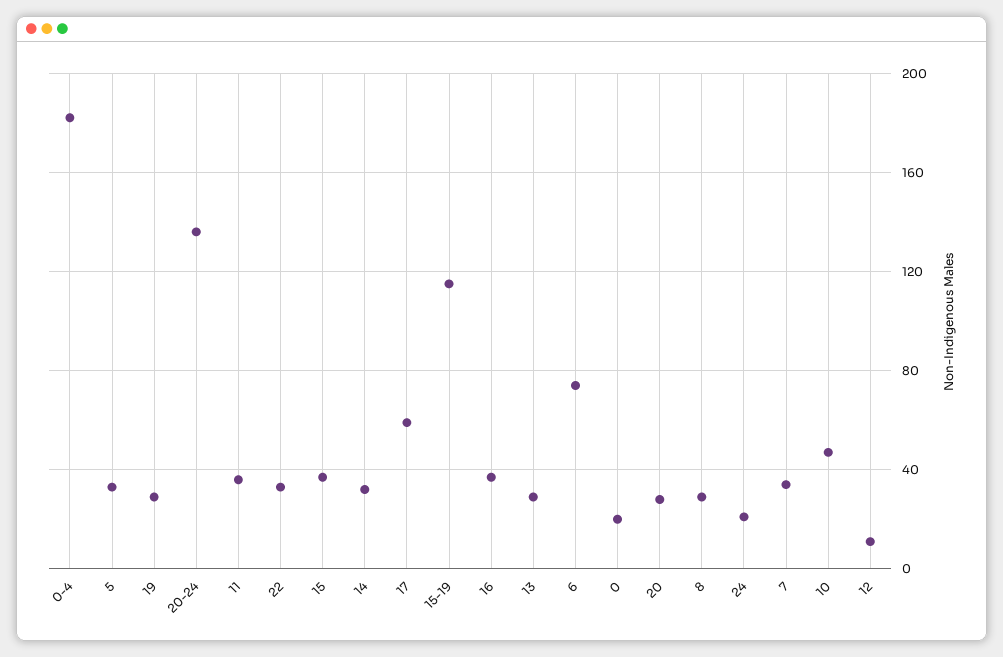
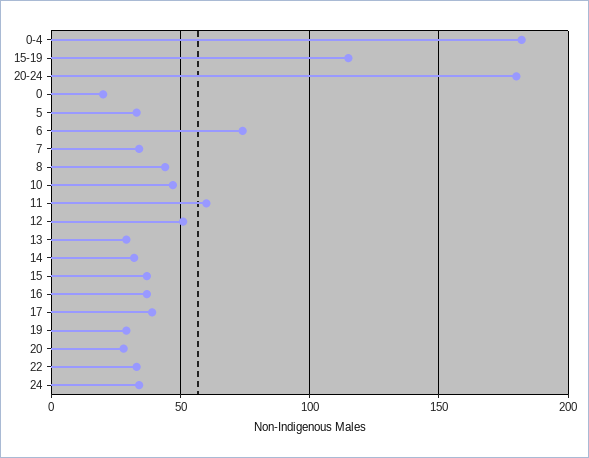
  {
    "0-4": 180,
    "5": 35,
    "19": 30,
-   "20-24": 135,
+   "20-24": 180,
-   "11": 35,
+   "11": 60,
    "22": 35,
    "15": 35,
    "14": 30,
-   "17": 60,
+   "17": 40,
    "15-19": 115,
    "16": 35,
    "13": 30,
    "6": 75,
    "0": 20,
    "20": 30,
-   "8": 30,
+   "8": 45,
-   "24": 20,
+   "24": 35,
    "7": 35,
    "10": 45,
-   "12": 10
+   "12": 50
  }

